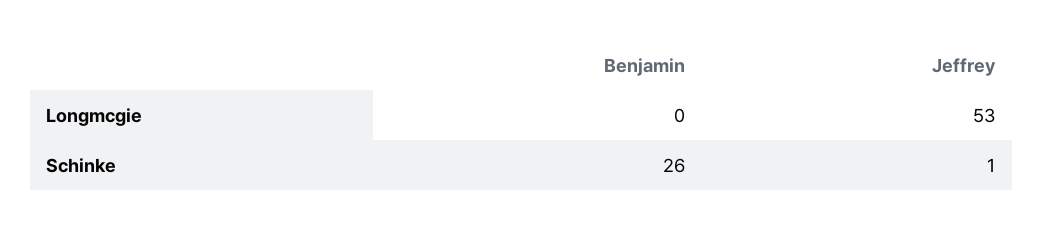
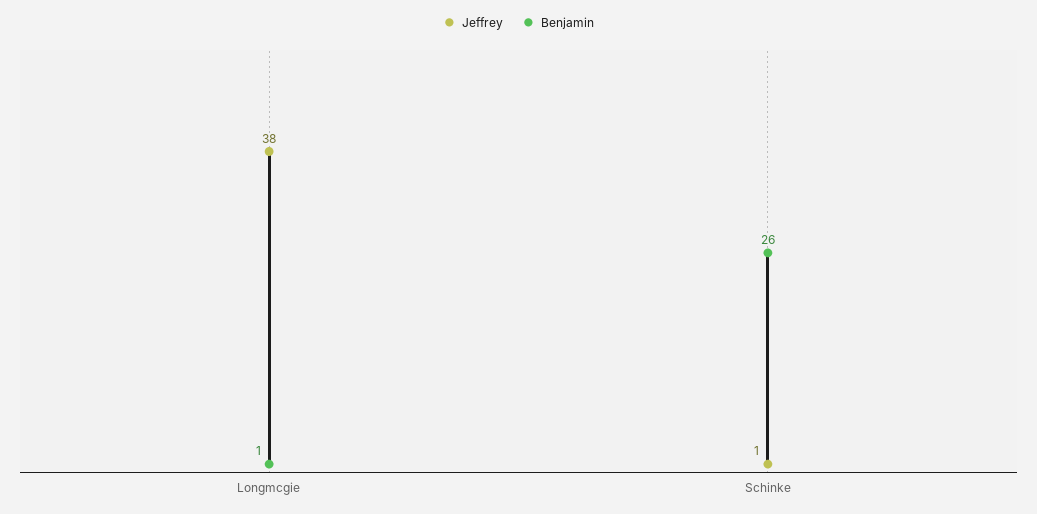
  {
    "Benjamin": {
-     "Longmcgie": 0,
+     "Longmcgie": 1,
      "Schinke": 26
    },
    "Jeffrey": {
-     "Longmcgie": 53,
+     "Longmcgie": 38,
      "Schinke": 1
    }
  }

